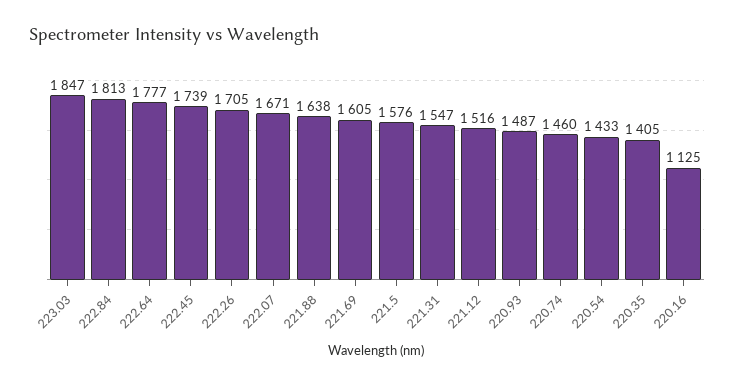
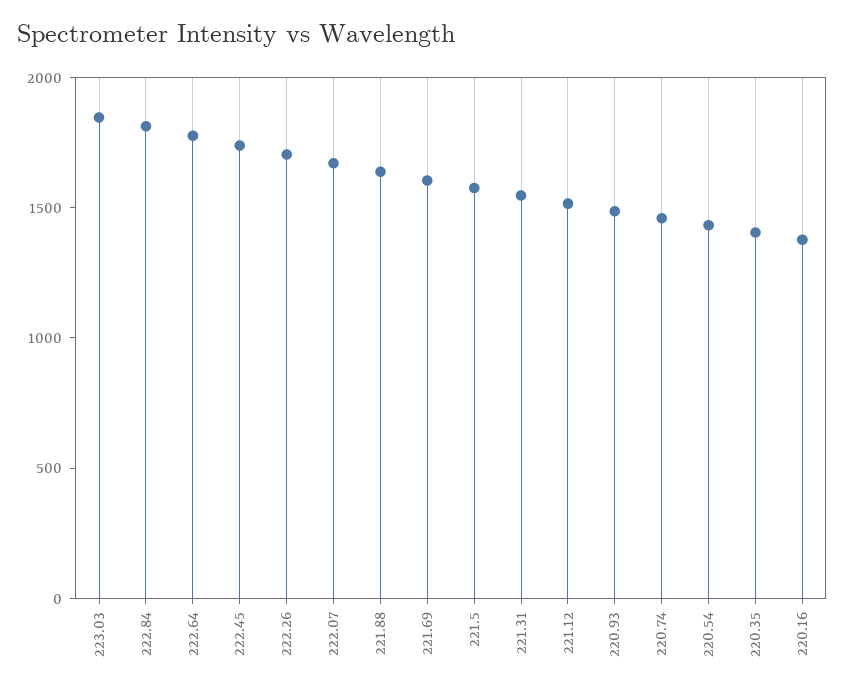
  {
    "223.03": 1847,
    "222.84": 1813,
    "222.64": 1777,
    "222.45": 1739,
    "222.26": 1705,
    "222.07": 1671,
    "221.88": 1638,
    "221.69": 1605,
    "221.5": 1576,
    "221.31": 1547,
    "221.12": 1516,
    "220.93": 1487,
    "220.74": 1460,
    "220.54": 1433,
    "220.35": 1405,
-   "220.16": 1125
+   "220.16": 1400
  }

